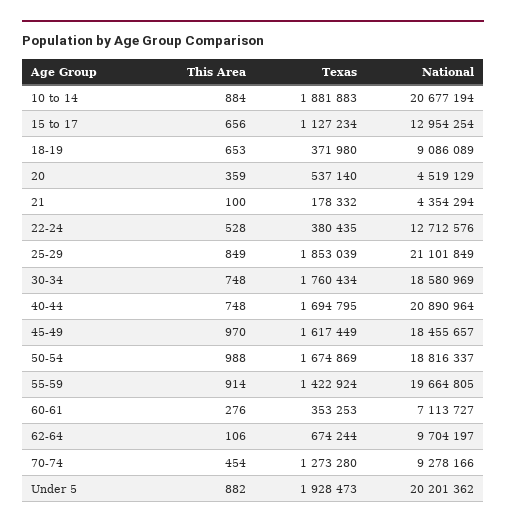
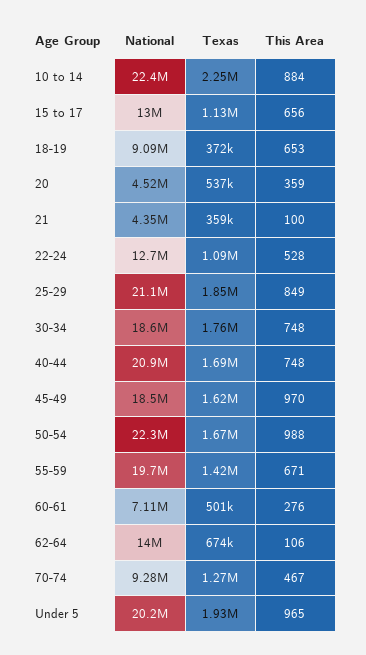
  {
    "This Area": {
      "10 to 14": 884,
      "15 to 17": 656,
      "18-19": 653,
      "20": 359,
      "21": 100,
      "22-24": 528,
      "25-29": 849,
      "30-34": 748,
      "40-44": 748,
      "45-49": 970,
      "50-54": 988,
-     "55-59": 914,
+     "55-59": 671,
      "60-61": 276,
      "62-64": 106,
-     "70-74": 454,
+     "70-74": 467,
-     "Under 5": 882
+     "Under 5": 965
    },
    "Texas": {
-     "10 to 14": 1881883,
+     "10 to 14": 2250000,
      "15 to 17": 1127234,
      "18-19": 371980,
      "20": 537140,
-     "21": 178332,
+     "21": 359000,
-     "22-24": 380435,
+     "22-24": 1090000,
      "25-29": 1853039,
      "30-34": 1760434,
      "40-44": 1694795,
      "45-49": 1617449,
      "50-54": 1674869,
      "55-59": 1422924,
-     "60-61": 353253,
+     "60-61": 501000,
      "62-64": 674244,
      "70-74": 1273280,
      "Under 5": 1928473
    },
    "National": {
-     "10 to 14": 20677194,
+     "10 to 14": 22400000,
      "15 to 17": 12954254,
      "18-19": 9086089,
      "20": 4519129,
      "21": 4354294,
      "22-24": 12712576,
      "25-29": 21101849,
      "30-34": 18580969,
      "40-44": 20890964,
      "45-49": 18455657,
-     "50-54": 18816337,
+     "50-54": 22300000,
      "55-59": 19664805,
      "60-61": 7113727,
-     "62-64": 9704197,
+     "62-64": 14000000,
      "70-74": 9278166,
      "Under 5": 20201362
    }
  }

